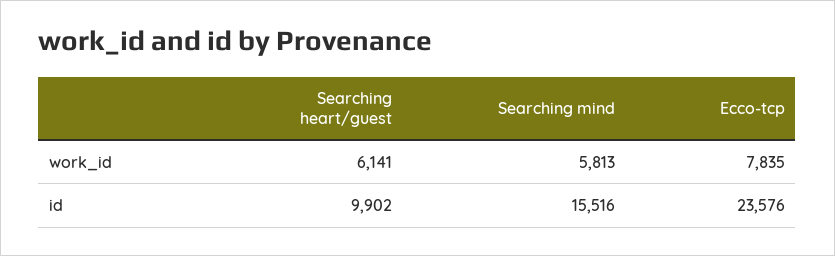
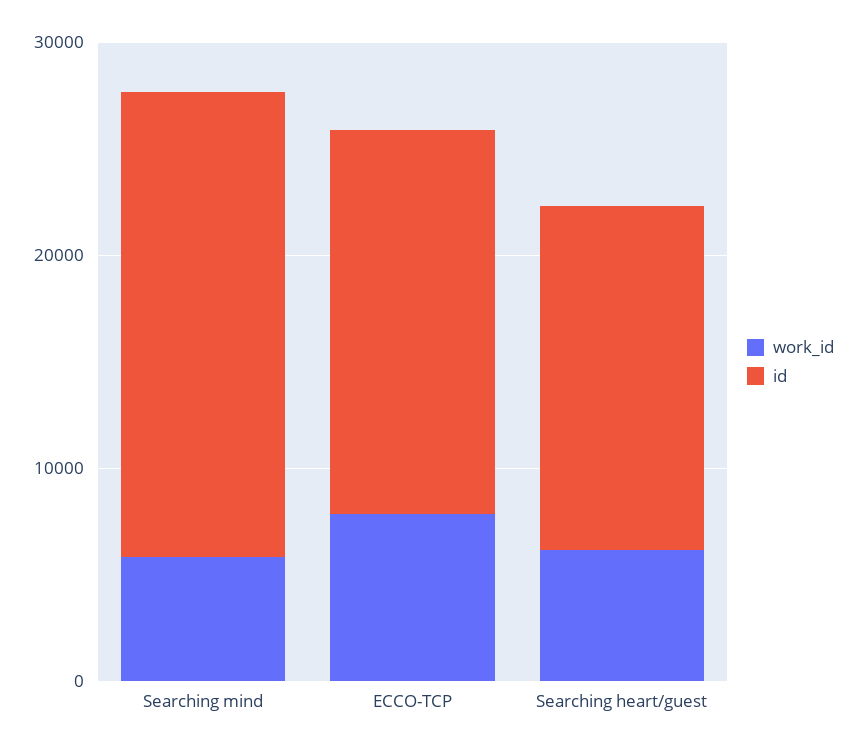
  {
    "work_id": {
      "Searching heart/guest": 6141,
      "Searching mind": 5813,
      "Ecco-tcp": 7835
    },
    "id": {
-     "Searching heart/guest": 9902,
+     "Searching heart/guest": 16000,
-     "Searching mind": 15516,
+     "Searching mind": 22000,
-     "Ecco-tcp": 23576
+     "Ecco-tcp": 18000
    }
  }

